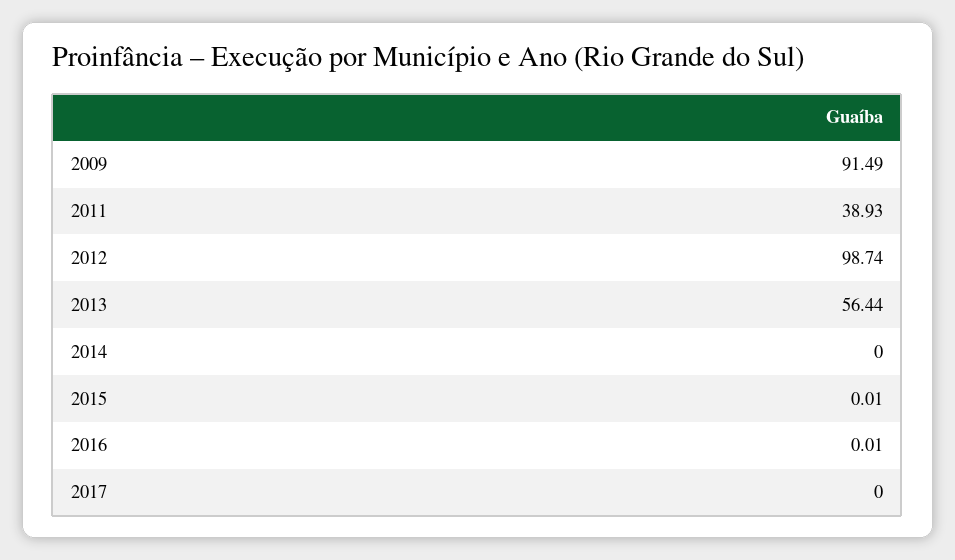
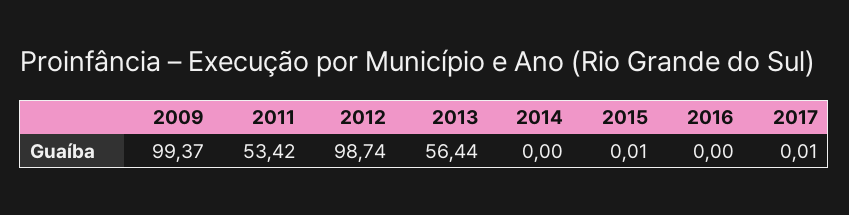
  {
-   "2009": 91.49,
+   "2009": 99.37,
-   "2011": 38.93,
+   "2011": 53.42,
    "2012": 98.74,
    "2013": 56.44,
    "2014": 0,
    "2015": 0.01,
-   "2016": 0.01,
+   "2016": 0,
-   "2017": 0
+   "2017": 0.01
  }

